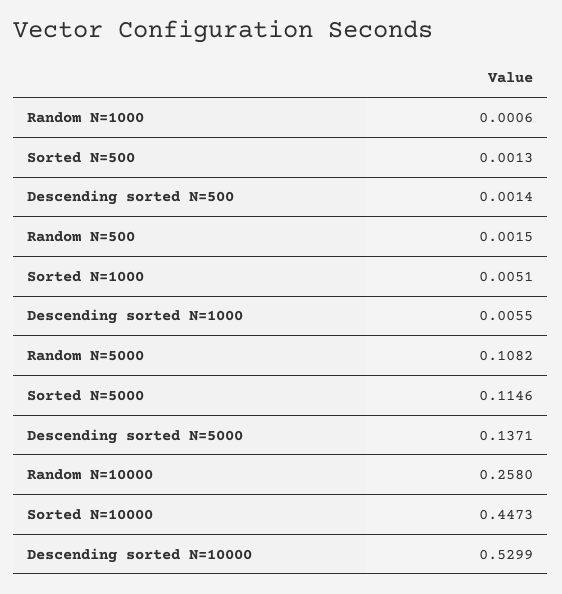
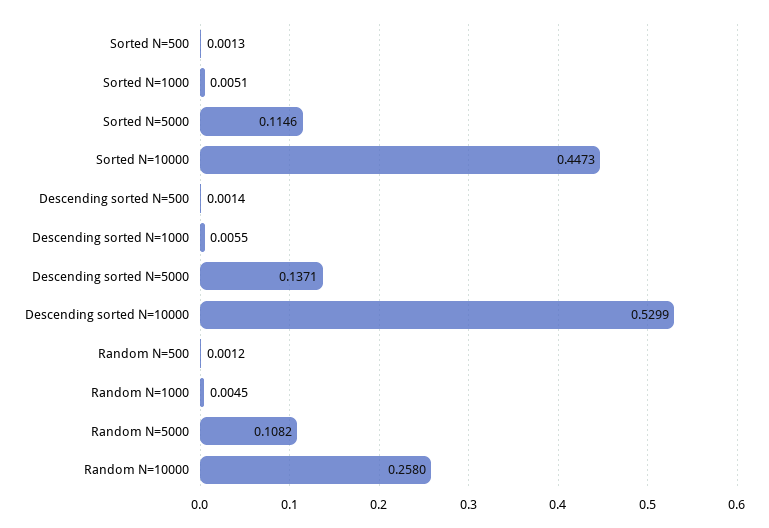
  {
-   "Random N=1000": 0.0006,
+   "Random N=1000": 0.0045,
    "Sorted N=500": 0.0013,
    "Descending sorted N=500": 0.0014,
-   "Random N=500": 0.0015,
+   "Random N=500": 0.0012,
    "Sorted N=1000": 0.0051,
    "Descending sorted N=1000": 0.0055,
    "Random N=5000": 0.1082,
    "Sorted N=5000": 0.1146,
    "Descending sorted N=5000": 0.1371,
    "Random N=10000": 0.258,
    "Sorted N=10000": 0.4473,
    "Descending sorted N=10000": 0.5299
  }

